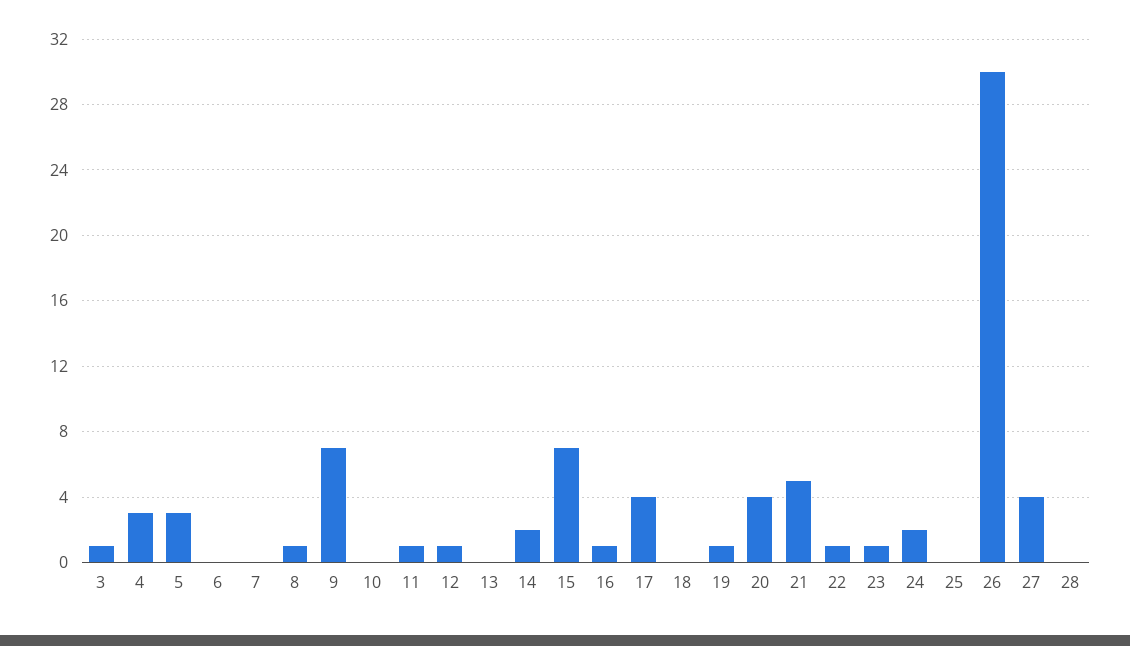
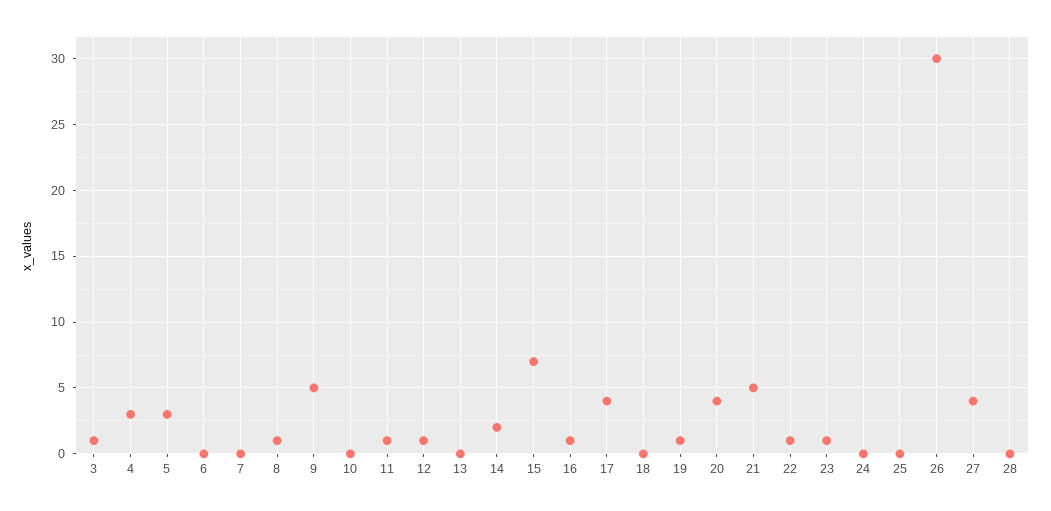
  {
    "3": 1,
    "4": 3,
    "5": 3,
    "6": 0,
    "7": 0,
    "8": 1,
-   "9": 7,
+   "9": 5,
    "10": 0,
    "11": 1,
    "12": 1,
    "13": 0,
    "14": 2,
    "15": 7,
    "16": 1,
    "17": 4,
    "18": 0,
    "19": 1,
    "20": 4,
    "21": 5,
    "22": 1,
    "23": 1,
-   "24": 2,
+   "24": 0,
    "25": 0,
    "26": 30,
    "27": 4,
    "28": 0
  }

